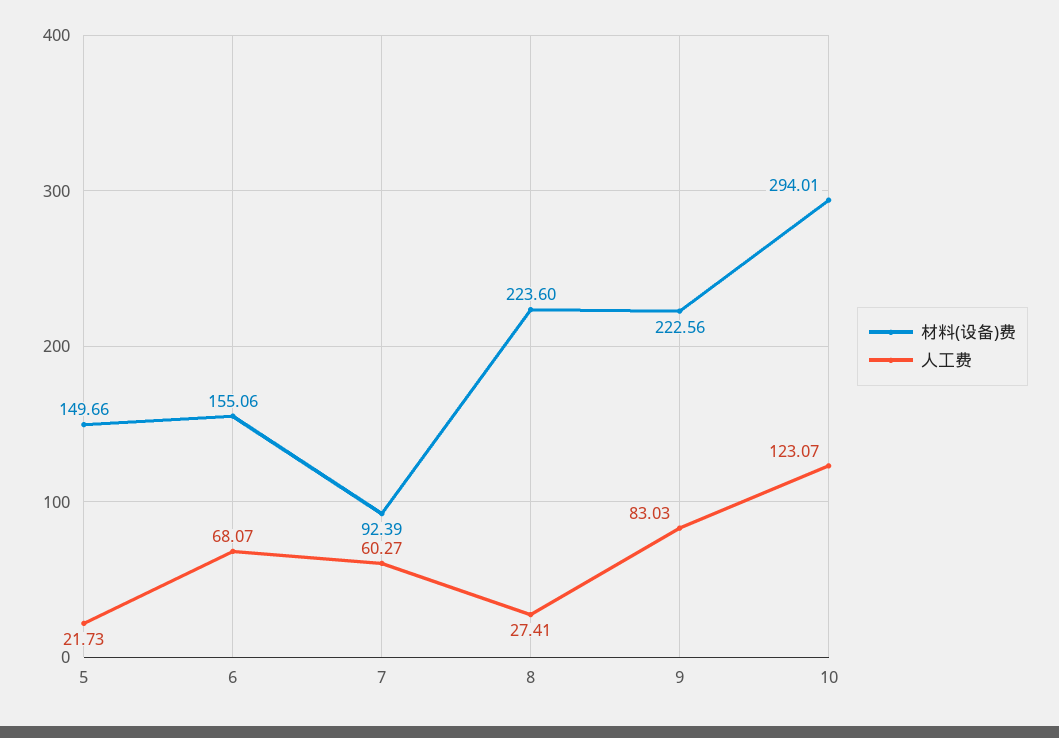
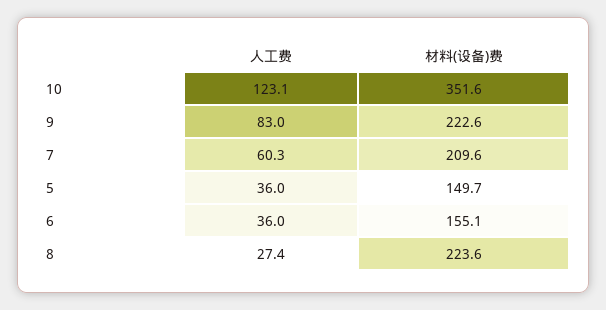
  {
    "材料(设备)费": {
      "5": 149.66,
      "6": 155.06,
-     "7": 92.39,
+     "7": 209.6,
      "8": 223.6,
      "9": 222.56,
-     "10": 294.01
+     "10": 351.6
    },
    "人工费": {
-     "5": 21.73,
+     "5": 36,
-     "6": 68.07,
+     "6": 36,
      "7": 60.27,
      "8": 27.41,
      "9": 83.03,
      "10": 123.07
    }
  }

